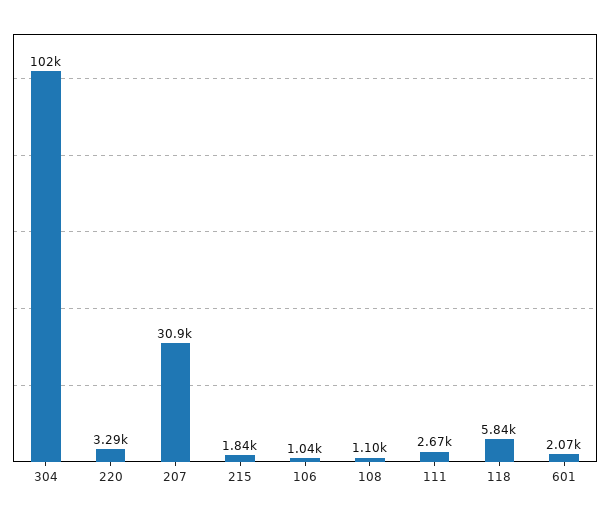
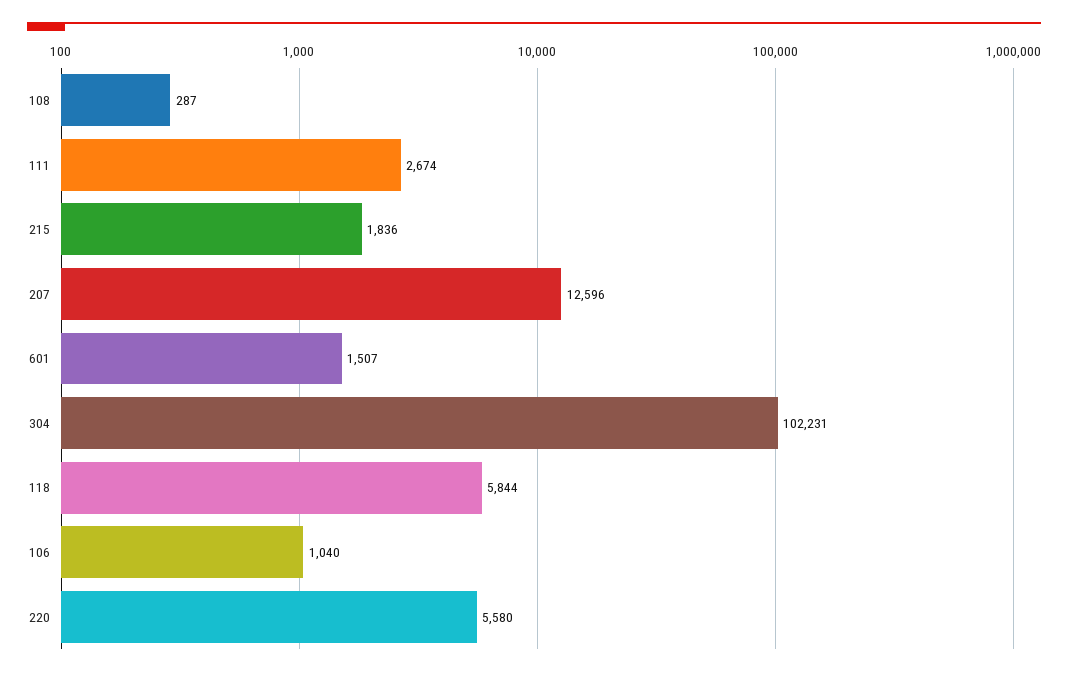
  {
    "304": 102231,
-   "220": 3290,
+   "220": 5580,
-   "207": 30900,
+   "207": 12596,
    "215": 1836,
    "106": 1040,
-   "108": 1100,
+   "108": 287,
    "111": 2674,
    "118": 5844,
-   "601": 2070
+   "601": 1507
  }

